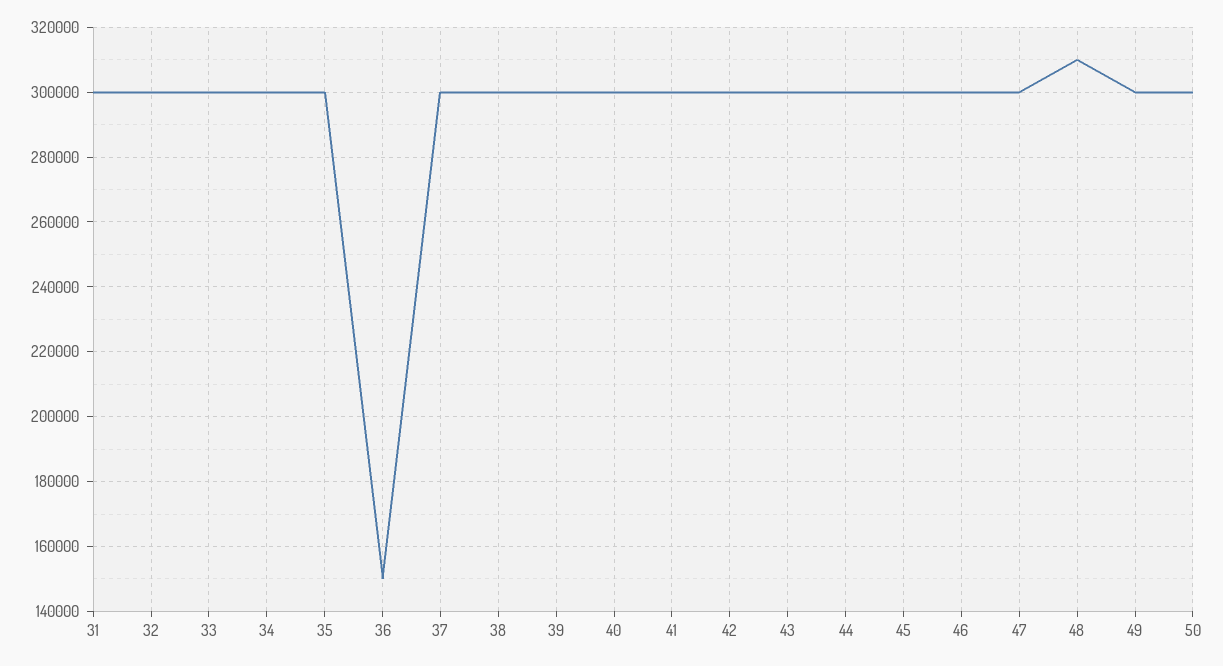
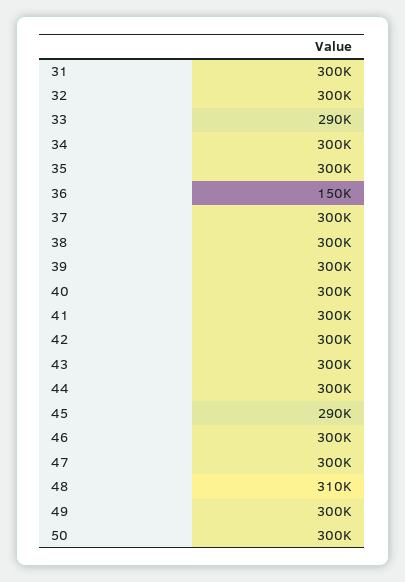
  {
    "31": 300000,
    "32": 300000,
-   "33": 300000,
+   "33": 290000,
    "34": 300000,
    "35": 300000,
    "36": 150000,
    "37": 300000,
    "38": 300000,
    "39": 300000,
    "40": 300000,
    "41": 300000,
    "42": 300000,
    "43": 300000,
    "44": 300000,
-   "45": 300000,
+   "45": 290000,
    "46": 300000,
    "47": 300000,
    "48": 310000,
    "49": 300000,
    "50": 300000
  }

